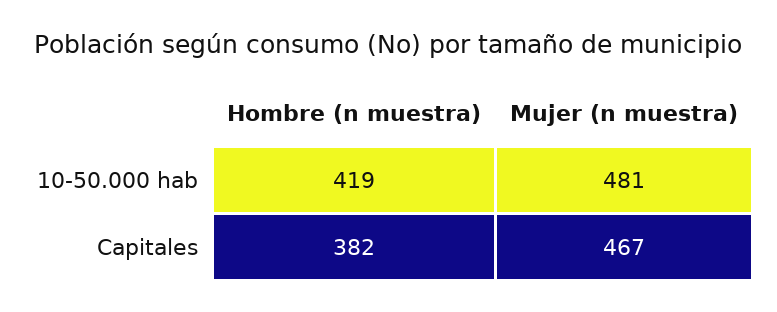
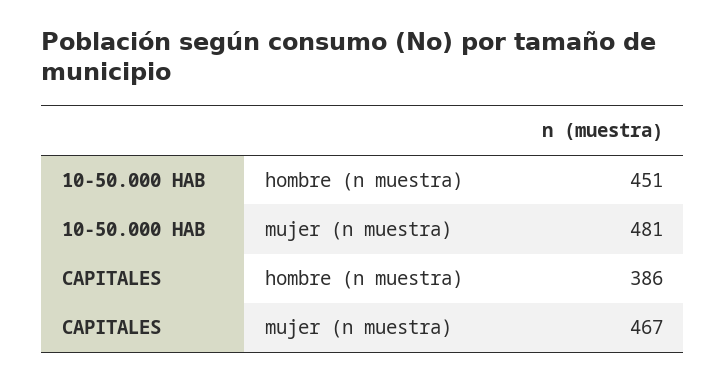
  {
    "Hombre (n muestra)": {
-     "10-50.000 hab": 419,
+     "10-50.000 hab": 451,
-     "Capitales": 382
+     "Capitales": 386
    },
    "Mujer (n muestra)": {
      "10-50.000 hab": 481,
      "Capitales": 467
    }
  }

